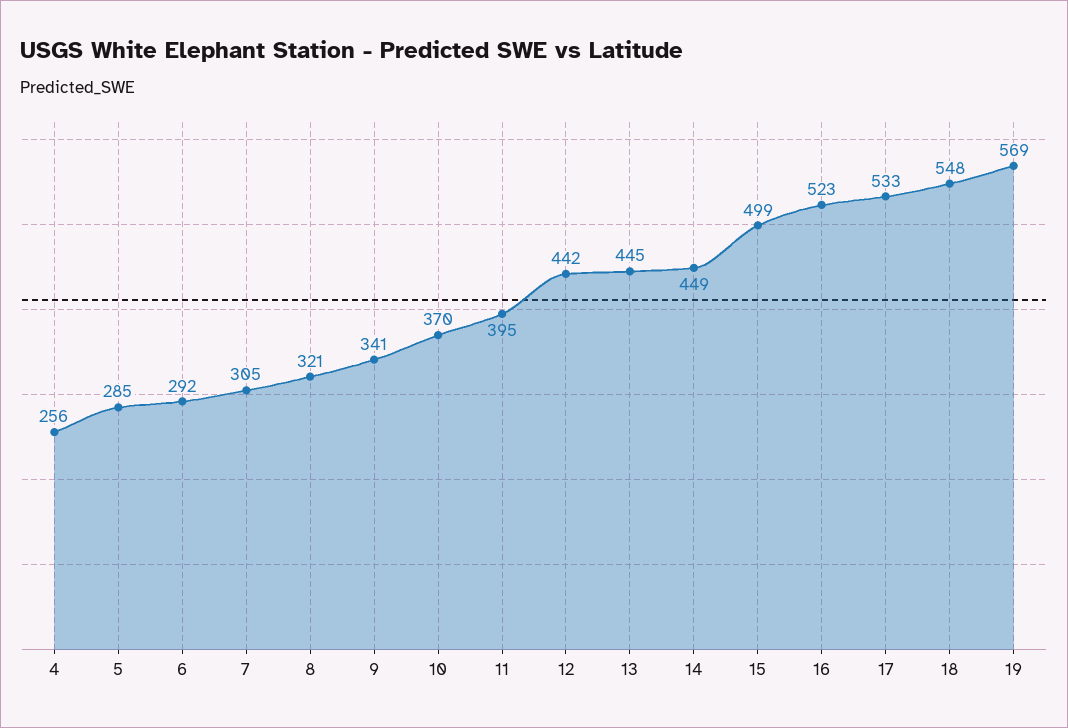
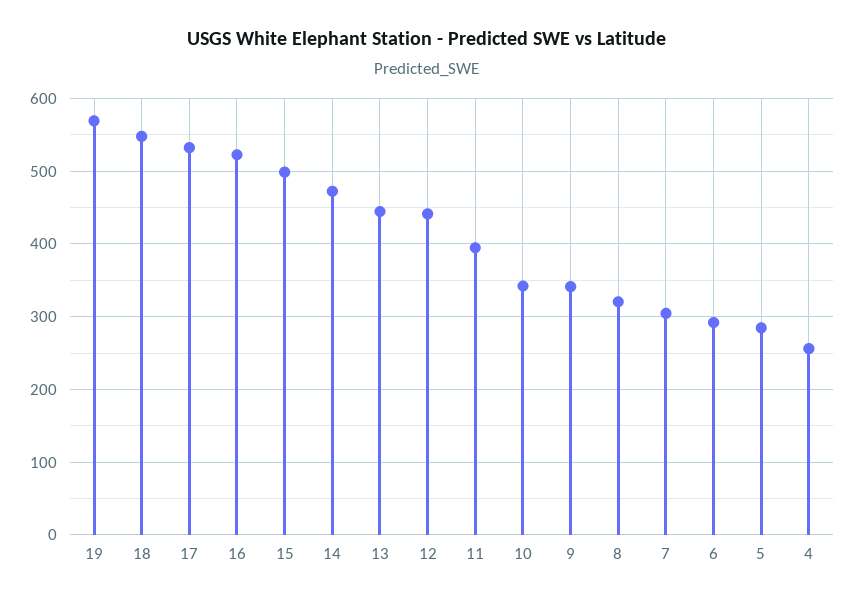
  {
    "4": 256,
    "5": 285,
    "6": 292,
    "7": 305,
    "8": 321,
    "9": 341,
-   "10": 370,
+   "10": 340,
    "11": 395,
    "12": 442,
    "13": 445,
-   "14": 449,
+   "14": 470,
    "15": 499,
    "16": 523,
    "17": 533,
    "18": 548,
    "19": 569
  }

